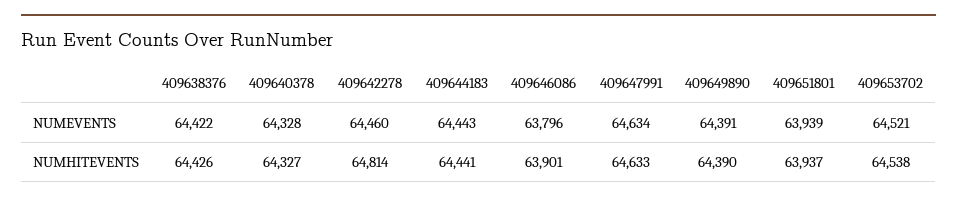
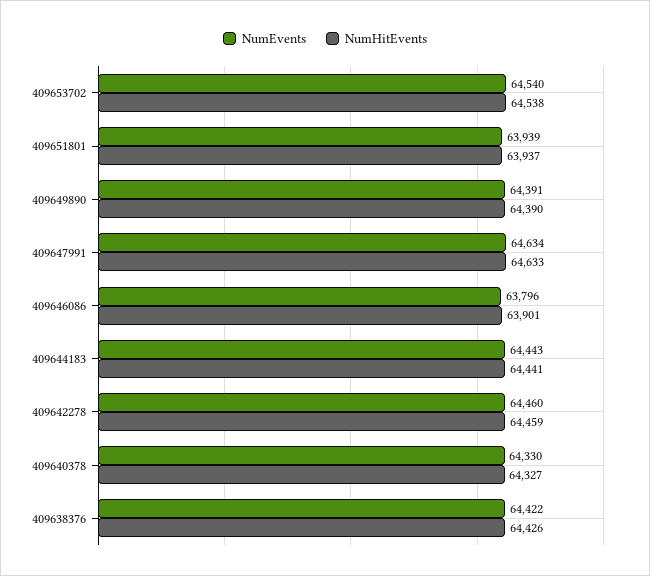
  {
    "NUMEVENTS": {
      "409638376": 64422,
-     "409640378": 64328,
+     "409640378": 64330,
      "409642278": 64460,
      "409644183": 64443,
      "409646086": 63796,
      "409647991": 64634,
      "409649890": 64391,
      "409651801": 63939,
-     "409653702": 64521
+     "409653702": 64540
    },
    "NUMHITEVENTS": {
      "409638376": 64426,
      "409640378": 64327,
-     "409642278": 64814,
+     "409642278": 64459,
      "409644183": 64441,
      "409646086": 63901,
      "409647991": 64633,
      "409649890": 64390,
      "409651801": 63937,
      "409653702": 64538
    }
  }

